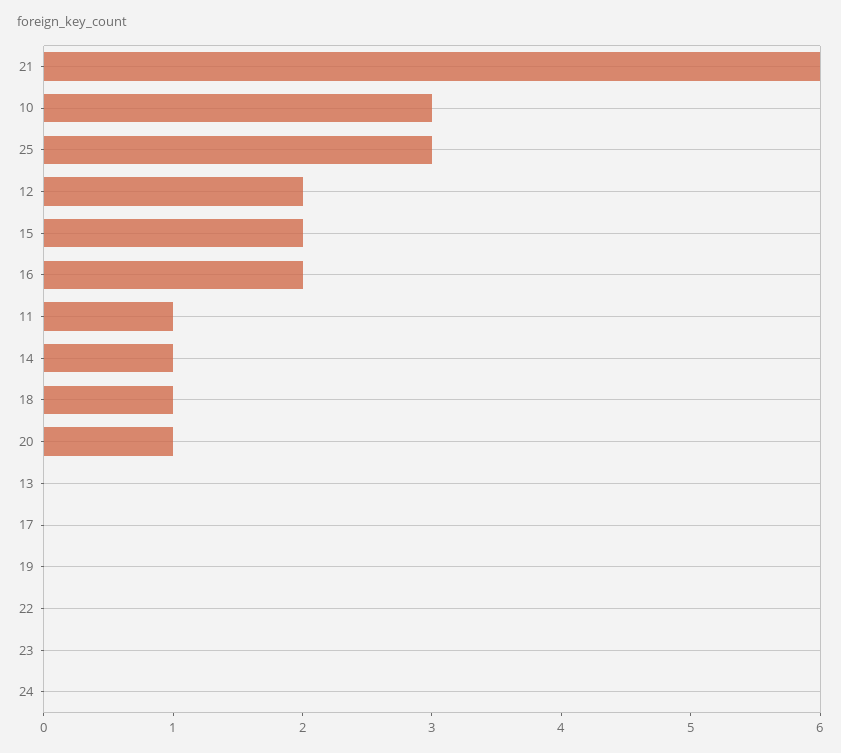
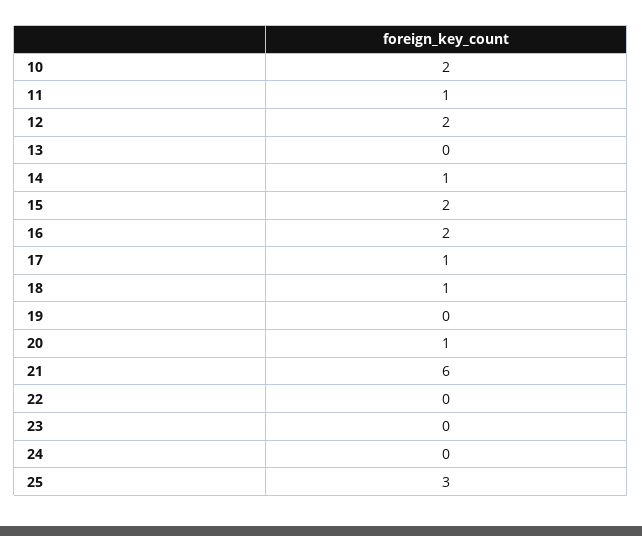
  {
    "21": 6,
-   "10": 3,
+   "10": 2,
    "25": 3,
    "12": 2,
    "15": 2,
    "16": 2,
    "11": 1,
    "14": 1,
    "18": 1,
    "20": 1,
    "13": 0,
-   "17": 0,
+   "17": 1,
    "19": 0,
    "22": 0,
    "23": 0,
    "24": 0
  }

